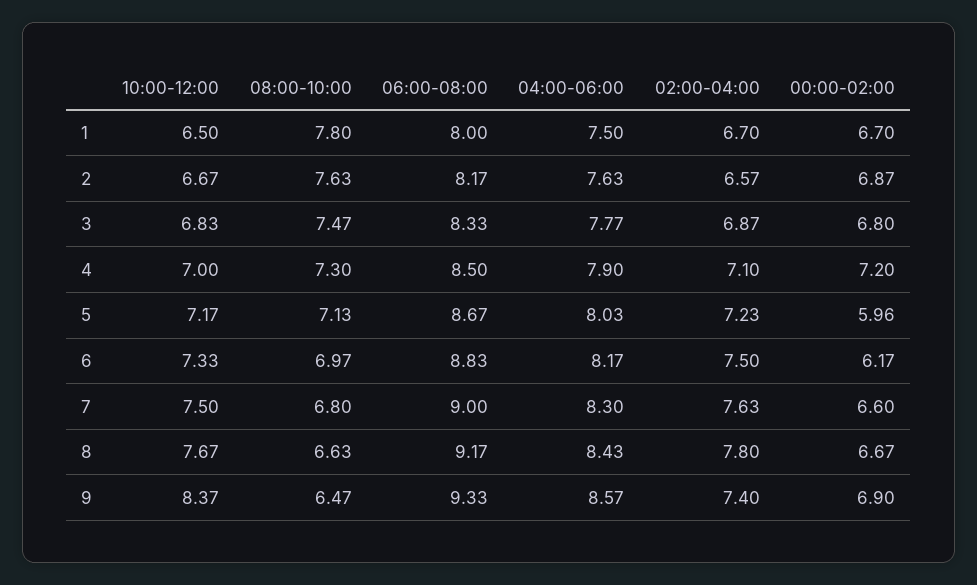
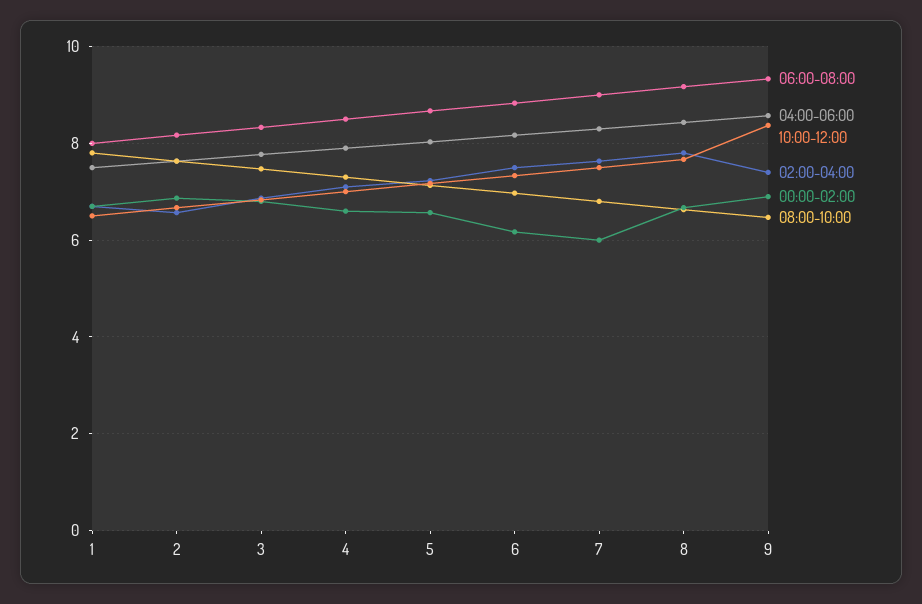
  {
    "10:00-12:00": {
      "1": 6.5,
      "2": 6.67,
      "3": 6.83,
      "4": 7,
      "5": 7.17,
      "6": 7.33,
      "7": 7.5,
      "8": 7.67,
      "9": 8.37
    },
    "08:00-10:00": {
      "1": 7.8,
      "2": 7.63,
      "3": 7.47,
      "4": 7.3,
      "5": 7.13,
      "6": 6.97,
      "7": 6.8,
      "8": 6.63,
      "9": 6.47
    },
    "06:00-08:00": {
      "1": 8,
      "2": 8.17,
      "3": 8.33,
      "4": 8.5,
      "5": 8.67,
      "6": 8.83,
      "7": 9,
      "8": 9.17,
      "9": 9.33
    },
    "04:00-06:00": {
      "1": 7.5,
      "2": 7.63,
      "3": 7.77,
      "4": 7.9,
      "5": 8.03,
      "6": 8.17,
      "7": 8.3,
      "8": 8.43,
      "9": 8.57
    },
    "02:00-04:00": {
      "1": 6.7,
      "2": 6.57,
      "3": 6.87,
      "4": 7.1,
      "5": 7.23,
      "6": 7.5,
      "7": 7.63,
      "8": 7.8,
      "9": 7.4
    },
    "00:00-02:00": {
      "1": 6.7,
      "2": 6.87,
      "3": 6.8,
-     "4": 7.2,
+     "4": 6.6,
-     "5": 5.96,
+     "5": 6.6,
      "6": 6.17,
-     "7": 6.6,
+     "7": 6,
      "8": 6.67,
      "9": 6.9
    }
  }

